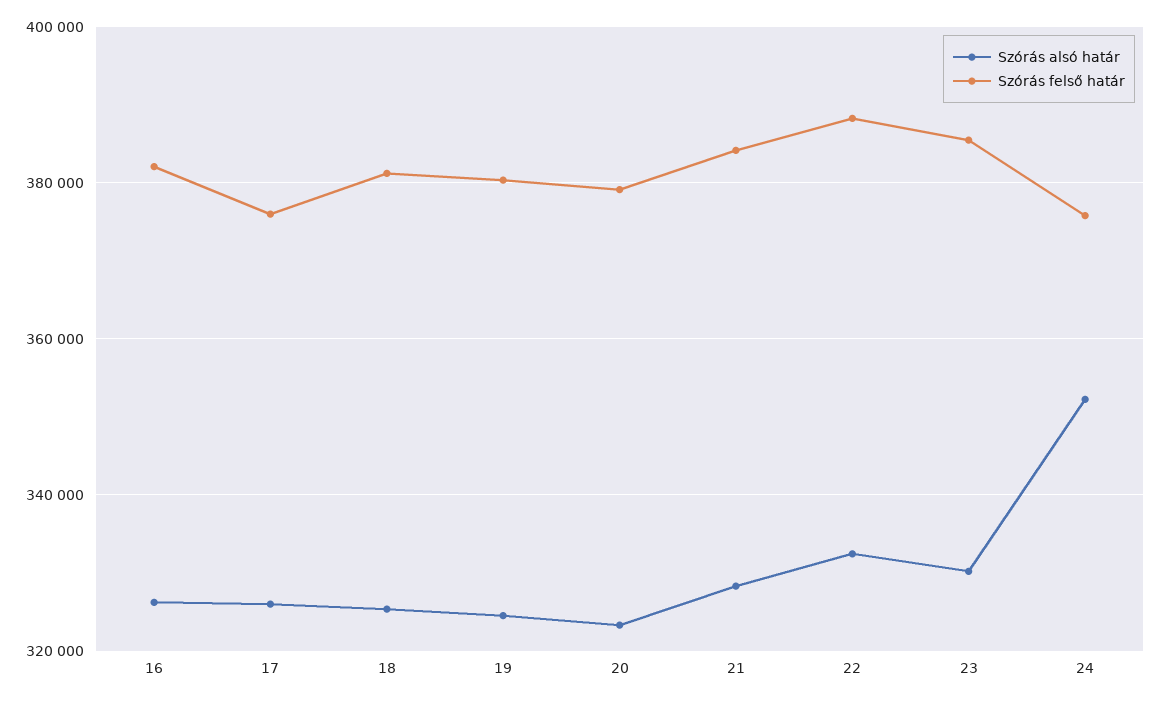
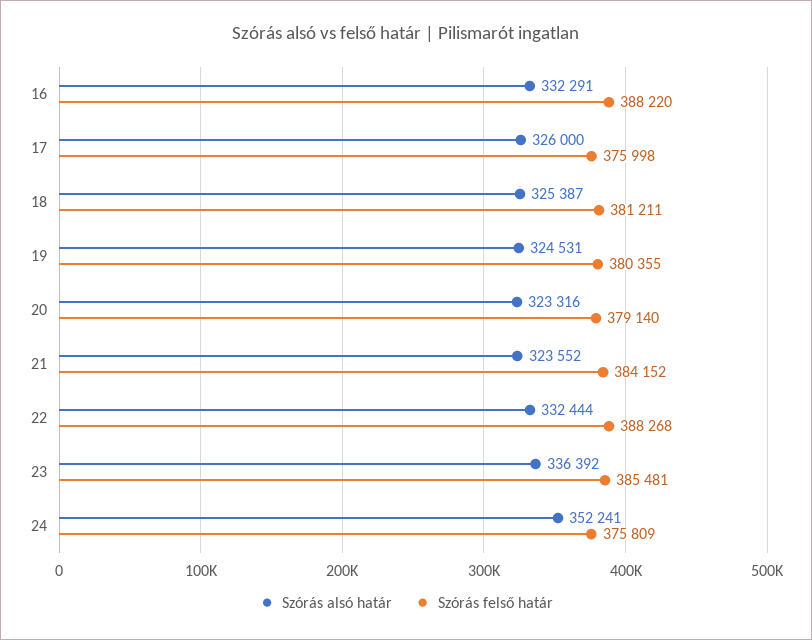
  {
    "Szórás alsó határ": {
-     "16": 326000,
+     "16": 332291,
      "17": 326000,
      "18": 325387,
      "19": 324531,
      "20": 323316,
-     "21": 328000,
+     "21": 323552,
      "22": 332444,
-     "23": 330000,
+     "23": 336392,
      "24": 352241
    },
    "Szórás felső határ": {
-     "16": 382000,
+     "16": 388220,
      "17": 375998,
      "18": 381211,
      "19": 380355,
      "20": 379140,
      "21": 384152,
      "22": 388268,
      "23": 385481,
      "24": 375809
    }
  }

